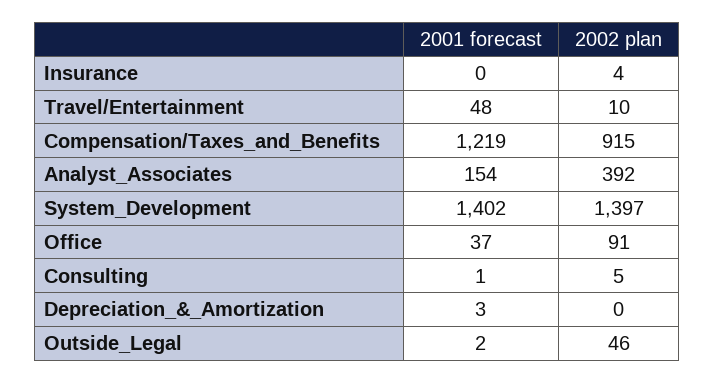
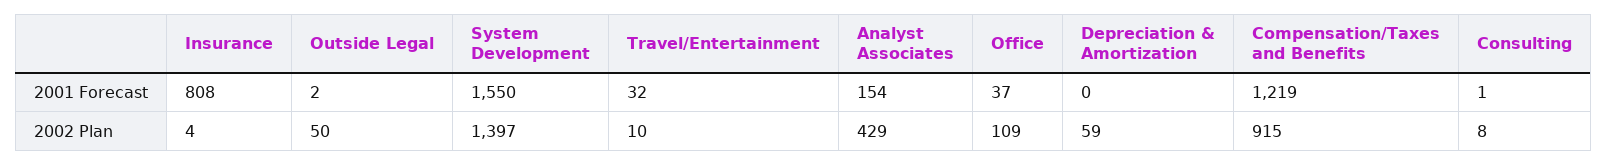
  {
    "2001 forecast": {
-     "Insurance": 0,
+     "Insurance": 808,
-     "Travel/Entertainment": 48,
+     "Travel/Entertainment": 32,
      "Compensation/Taxes_and_Benefits": 1219,
      "Analyst_Associates": 154,
-     "System_Development": 1402,
+     "System_Development": 1550,
      "Office": 37,
      "Consulting": 1,
-     "Depreciation_&_Amortization": 3,
+     "Depreciation_&_Amortization": 0,
      "Outside_Legal": 2
    },
    "2002 plan": {
      "Insurance": 4,
      "Travel/Entertainment": 10,
      "Compensation/Taxes_and_Benefits": 915,
-     "Analyst_Associates": 392,
+     "Analyst_Associates": 429,
      "System_Development": 1397,
-     "Office": 91,
+     "Office": 109,
-     "Consulting": 5,
+     "Consulting": 8,
-     "Depreciation_&_Amortization": 0,
+     "Depreciation_&_Amortization": 59,
-     "Outside_Legal": 46
+     "Outside_Legal": 50
    }
  }

